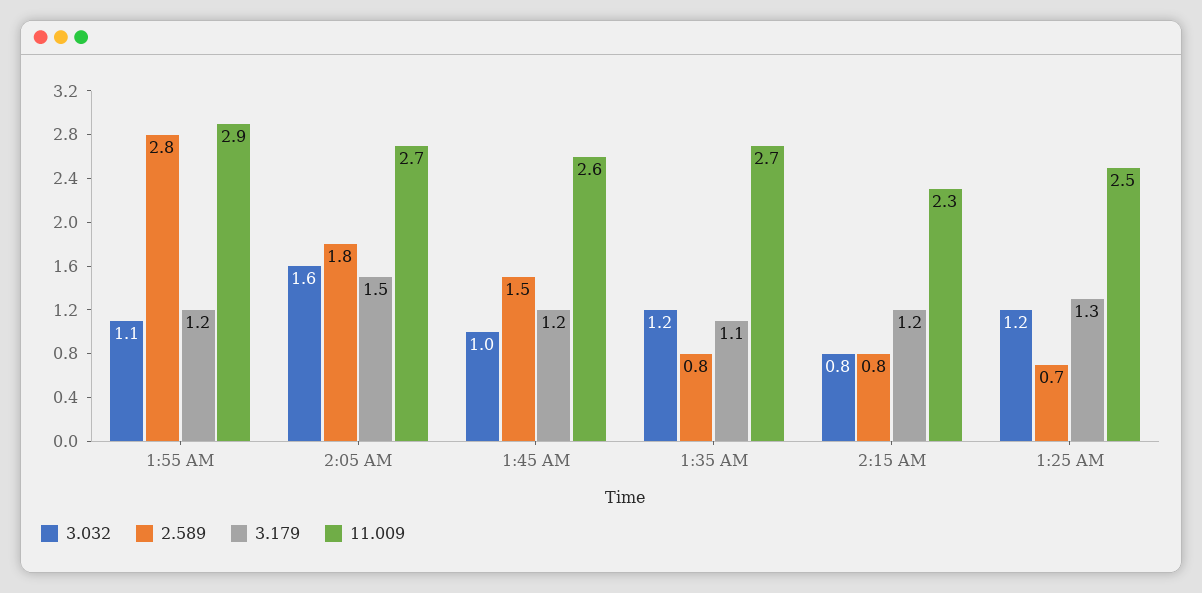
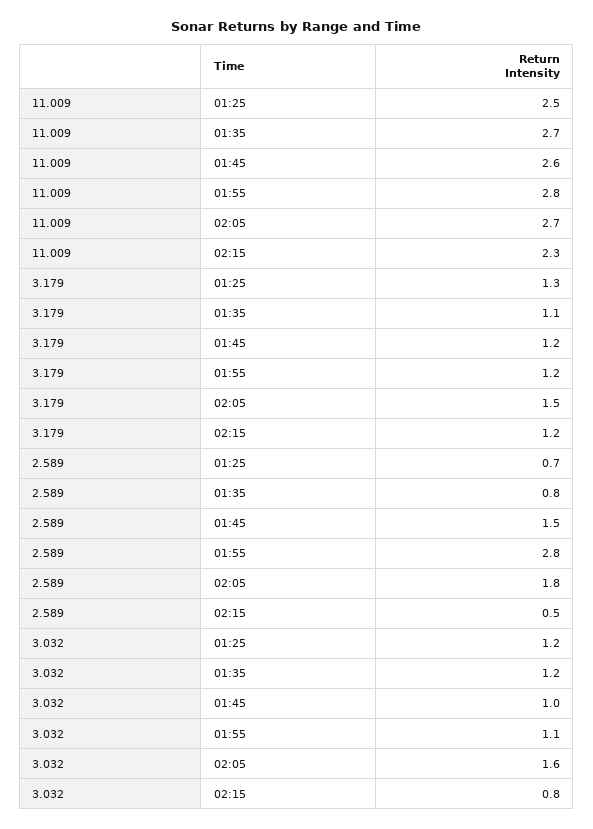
  {
    "3.032": {
      "1:55 AM": 1.1,
      "2:05 AM": 1.6,
      "1:45 AM": 1,
      "1:35 AM": 1.2,
      "2:15 AM": 0.8,
      "1:25 AM": 1.2
    },
    "2.589": {
      "1:55 AM": 2.8,
      "2:05 AM": 1.8,
      "1:45 AM": 1.5,
      "1:35 AM": 0.8,
-     "2:15 AM": 0.8,
+     "2:15 AM": 0.5,
      "1:25 AM": 0.7
    },
    "3.179": {
      "1:55 AM": 1.2,
      "2:05 AM": 1.5,
      "1:45 AM": 1.2,
      "1:35 AM": 1.1,
      "2:15 AM": 1.2,
      "1:25 AM": 1.3
    },
    "11.009": {
-     "1:55 AM": 2.9,
+     "1:55 AM": 2.8,
      "2:05 AM": 2.7,
      "1:45 AM": 2.6,
      "1:35 AM": 2.7,
      "2:15 AM": 2.3,
      "1:25 AM": 2.5
    }
  }

